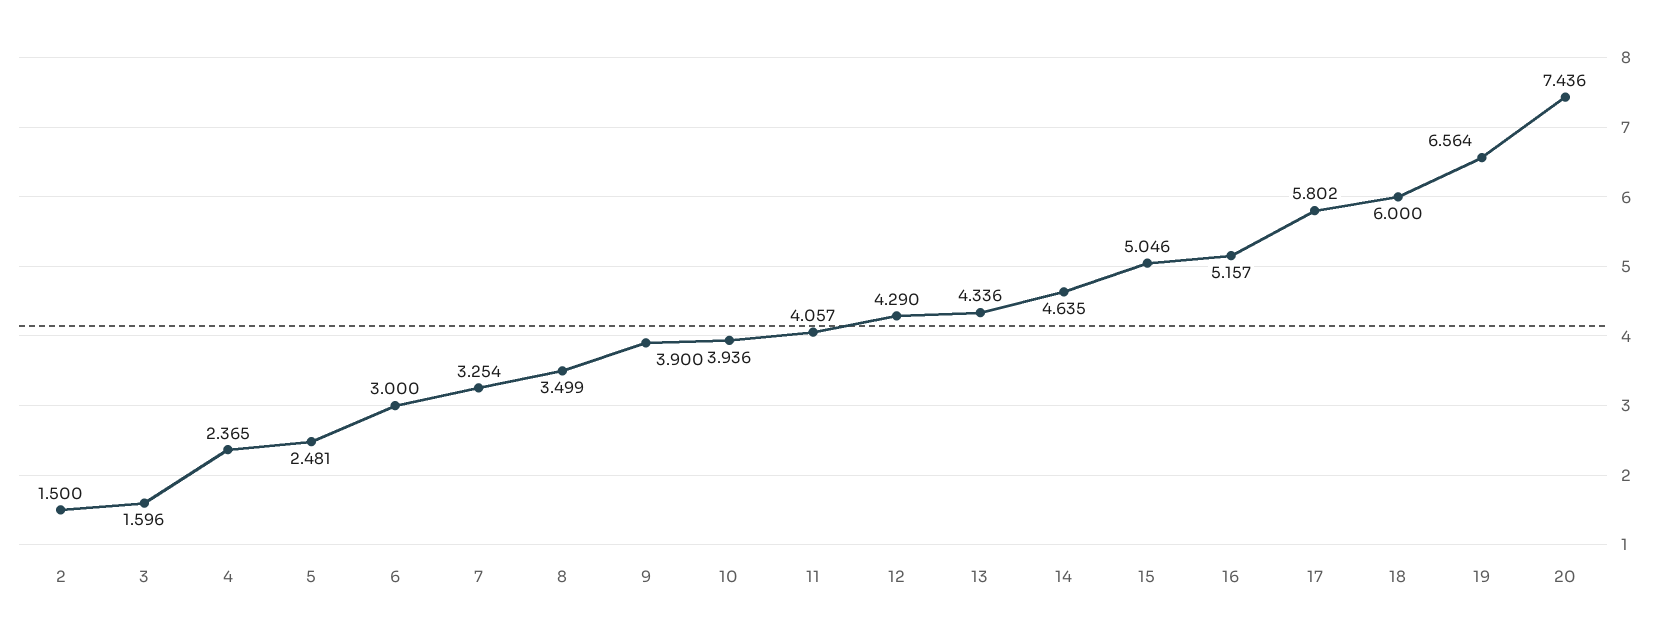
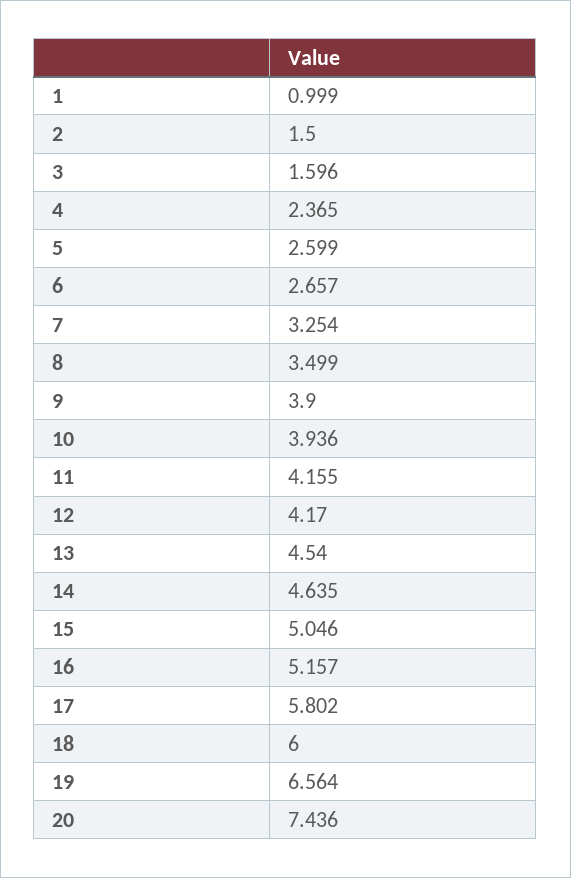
  {
    "2": 1.5,
    "3": 1.596,
    "4": 2.365,
-   "5": 2.481,
+   "5": 2.599,
-   "6": 3,
+   "6": 2.657,
    "7": 3.254,
    "8": 3.499,
    "9": 3.9,
    "10": 3.936,
-   "11": 4.057,
+   "11": 4.155,
-   "12": 4.29,
+   "12": 4.17,
-   "13": 4.336,
+   "13": 4.54,
    "14": 4.635,
    "15": 5.046,
    "16": 5.157,
    "17": 5.802,
    "18": 6,
    "19": 6.564,
-   "20": 7.436
+   "20": 7.436,
+   "1": 0.999
  }

